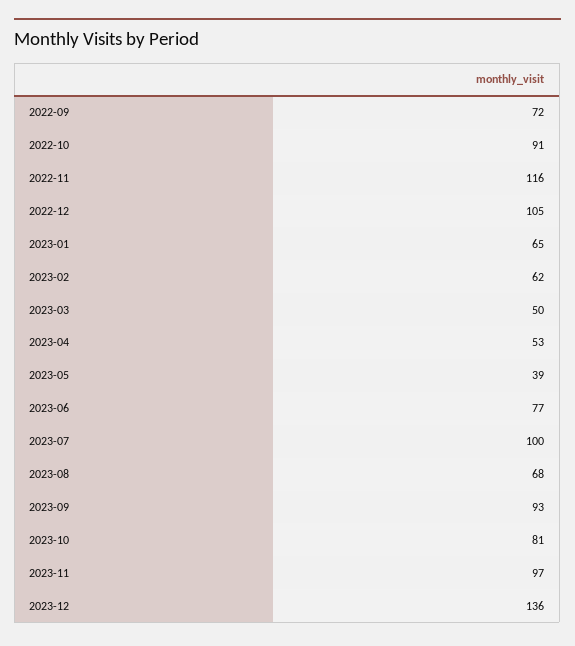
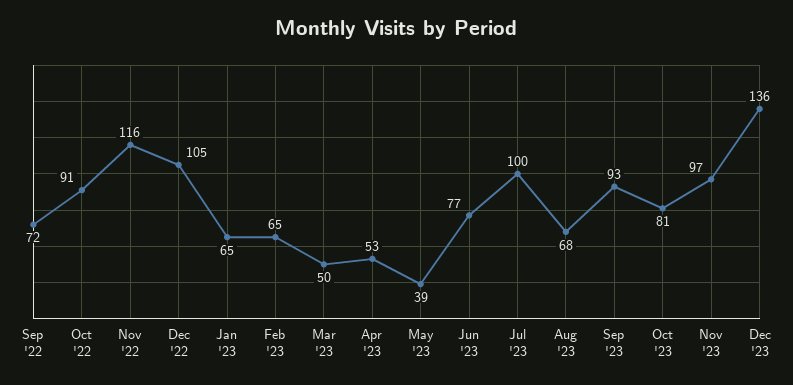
  {
    "2022-09": 72,
    "2022-10": 91,
    "2022-11": 116,
    "2022-12": 105,
    "2023-01": 65,
-   "2023-02": 62,
+   "2023-02": 65,
    "2023-03": 50,
    "2023-04": 53,
    "2023-05": 39,
    "2023-06": 77,
    "2023-07": 100,
    "2023-08": 68,
    "2023-09": 93,
    "2023-10": 81,
    "2023-11": 97,
    "2023-12": 136
  }

